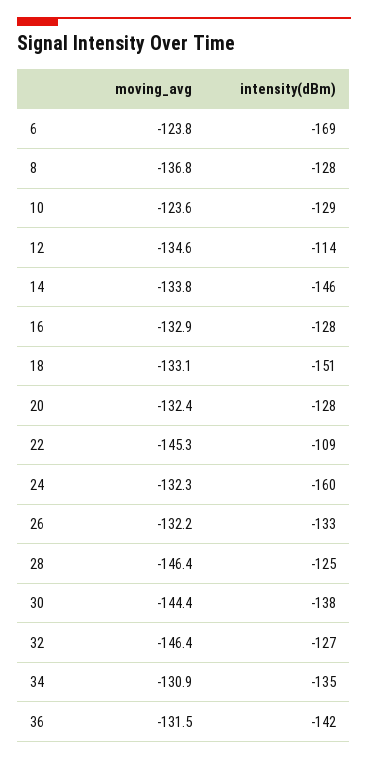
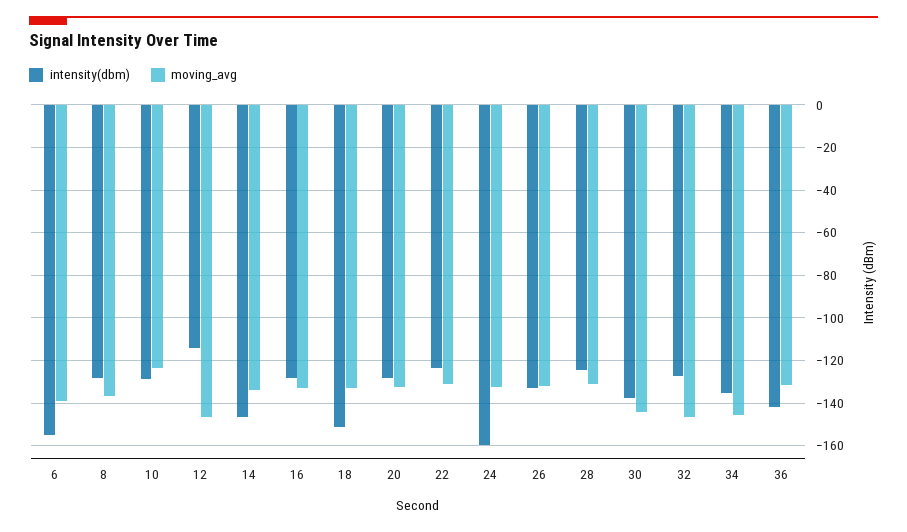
  {
    "moving_avg": {
-     "6": -123.8,
+     "6": -140,
      "8": -136.8,
      "10": -123.6,
-     "12": -134.6,
+     "12": -145,
      "14": -133.8,
      "16": -132.9,
      "18": -133.1,
      "20": -132.4,
-     "22": -145.3,
+     "22": -130,
      "24": -132.3,
      "26": -132.2,
-     "28": -146.4,
+     "28": -130,
      "30": -144.4,
      "32": -146.4,
-     "34": -130.9,
+     "34": -145,
      "36": -131.5
    },
    "intensity(dBm)": {
-     "6": -169,
+     "6": -155,
      "8": -128,
      "10": -129,
      "12": -114,
      "14": -146,
      "16": -128,
      "18": -151,
      "20": -128,
-     "22": -109,
+     "22": -125,
      "24": -160,
      "26": -133,
      "28": -125,
      "30": -138,
      "32": -127,
      "34": -135,
      "36": -142
    }
  }

